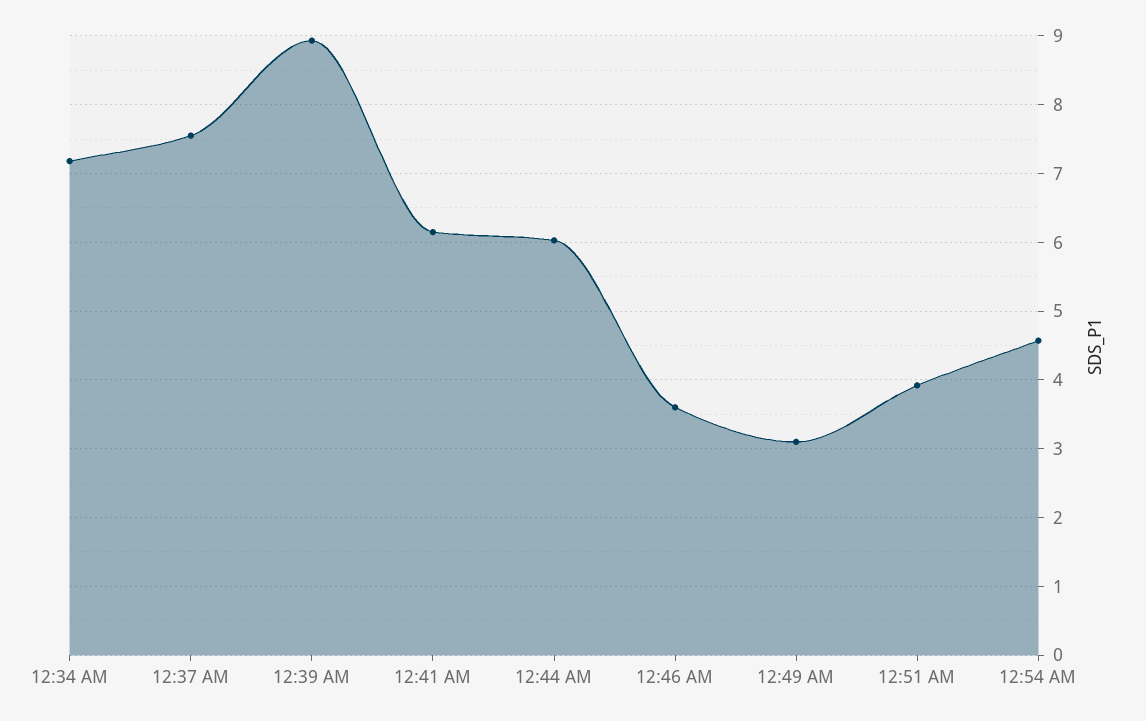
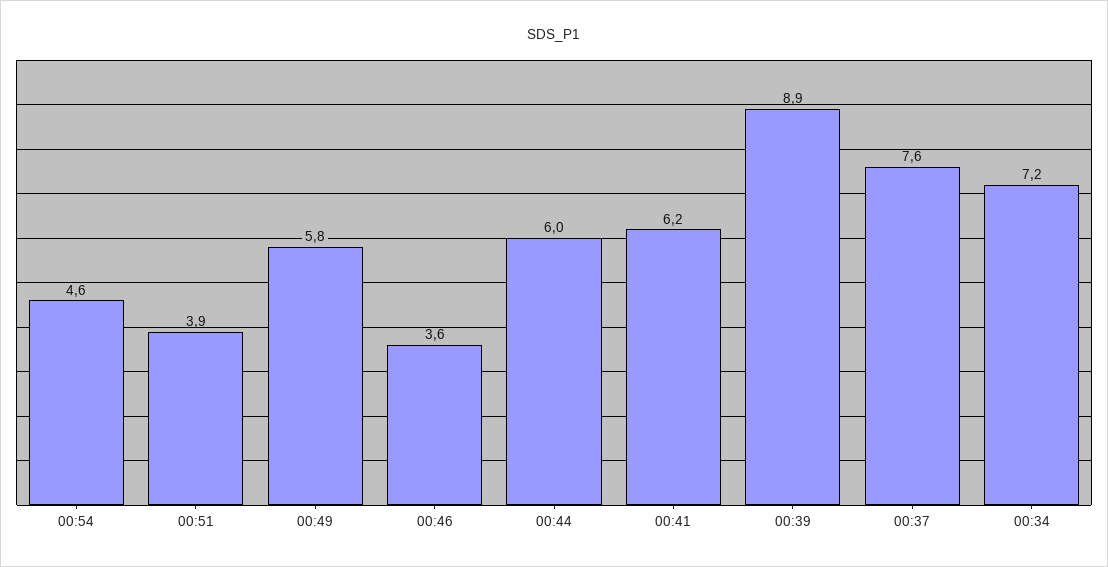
  {
    "12:34 AM": 7.2,
    "12:37 AM": 7.6,
    "12:39 AM": 8.9,
    "12:41 AM": 6.2,
    "12:44 AM": 6,
    "12:46 AM": 3.6,
-   "12:49 AM": 3.1,
+   "12:49 AM": 5.8,
    "12:51 AM": 3.9,
    "12:54 AM": 4.6
  }

